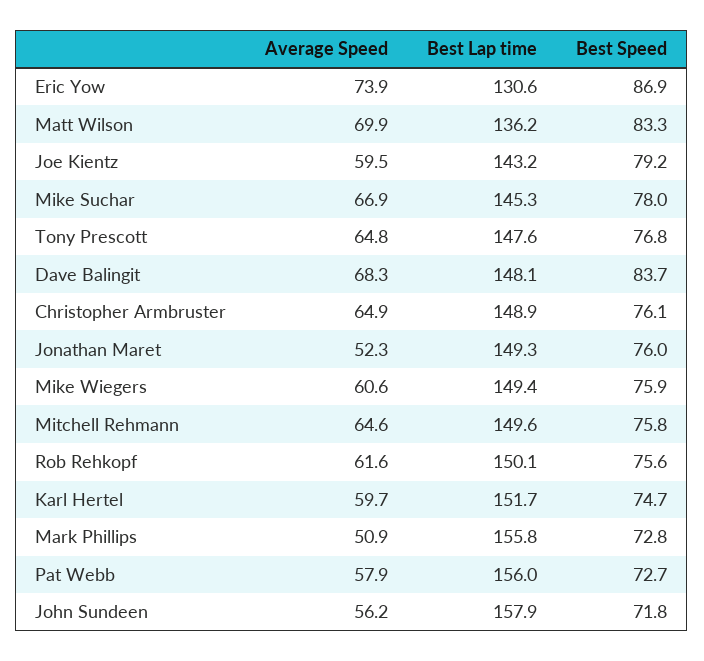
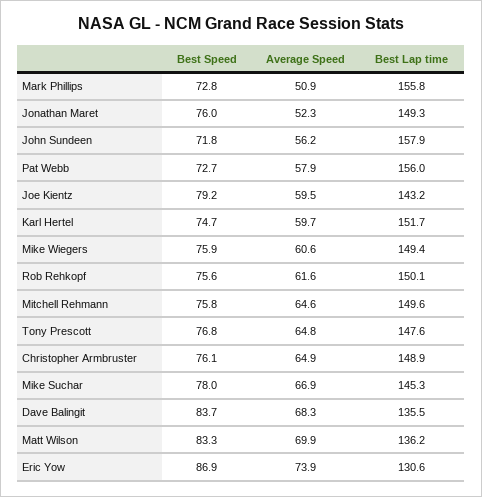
  {
    "Average Speed": {
      "Eric Yow": 73.9,
      "Matt Wilson": 69.9,
      "Joe Kientz": 59.5,
      "Mike Suchar": 66.9,
      "Tony Prescott": 64.8,
      "Dave Balingit": 68.3,
      "Christopher Armbruster": 64.9,
      "Jonathan Maret": 52.3,
      "Mike Wiegers": 60.6,
      "Mitchell Rehmann": 64.6,
      "Rob Rehkopf": 61.6,
      "Karl Hertel": 59.7,
      "Mark Phillips": 50.9,
      "Pat Webb": 57.9,
      "John Sundeen": 56.2
    },
    "Best Lap time": {
      "Eric Yow": 130.6,
      "Matt Wilson": 136.2,
      "Joe Kientz": 143.2,
      "Mike Suchar": 145.3,
      "Tony Prescott": 147.6,
-     "Dave Balingit": 148.1,
+     "Dave Balingit": 135.5,
      "Christopher Armbruster": 148.9,
      "Jonathan Maret": 149.3,
      "Mike Wiegers": 149.4,
      "Mitchell Rehmann": 149.6,
      "Rob Rehkopf": 150.1,
      "Karl Hertel": 151.7,
      "Mark Phillips": 155.8,
      "Pat Webb": 156,
      "John Sundeen": 157.9
    },
    "Best Speed": {
      "Eric Yow": 86.9,
      "Matt Wilson": 83.3,
      "Joe Kientz": 79.2,
      "Mike Suchar": 78,
      "Tony Prescott": 76.8,
      "Dave Balingit": 83.7,
      "Christopher Armbruster": 76.1,
      "Jonathan Maret": 76,
      "Mike Wiegers": 75.9,
      "Mitchell Rehmann": 75.8,
      "Rob Rehkopf": 75.6,
      "Karl Hertel": 74.7,
      "Mark Phillips": 72.8,
      "Pat Webb": 72.7,
      "John Sundeen": 71.8
    }
  }

